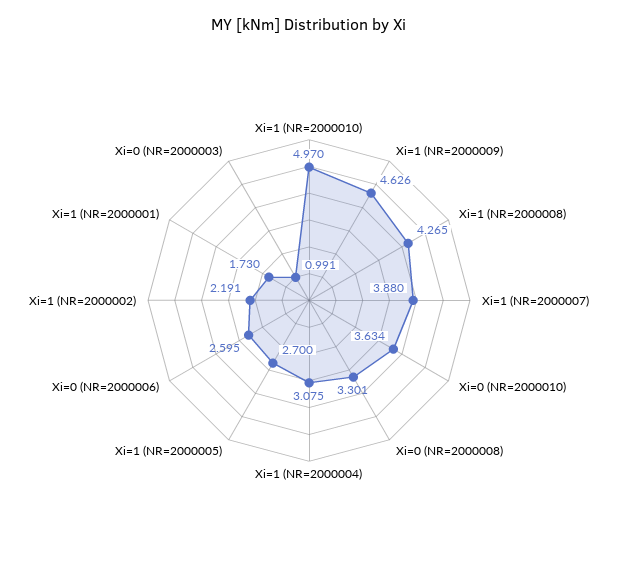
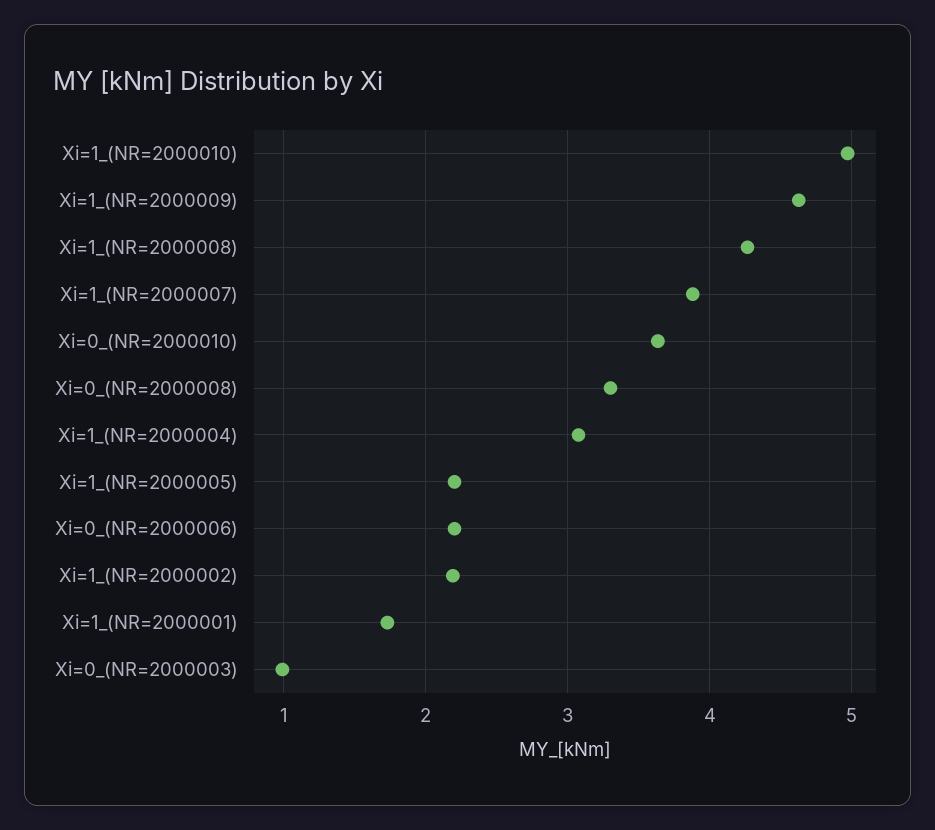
  {
    "Xi=1 (NR=2000010)": 4.97,
    "Xi=1 (NR=2000009)": 4.626,
    "Xi=1 (NR=2000008)": 4.265,
    "Xi=1 (NR=2000007)": 3.88,
    "Xi=0 (NR=2000010)": 3.634,
    "Xi=0 (NR=2000008)": 3.301,
    "Xi=1 (NR=2000004)": 3.075,
-   "Xi=1 (NR=2000005)": 2.7,
+   "Xi=1 (NR=2000005)": 2.2,
-   "Xi=0 (NR=2000006)": 2.595,
+   "Xi=0 (NR=2000006)": 2.2,
    "Xi=1 (NR=2000002)": 2.191,
    "Xi=1 (NR=2000001)": 1.73,
    "Xi=0 (NR=2000003)": 0.991
  }

